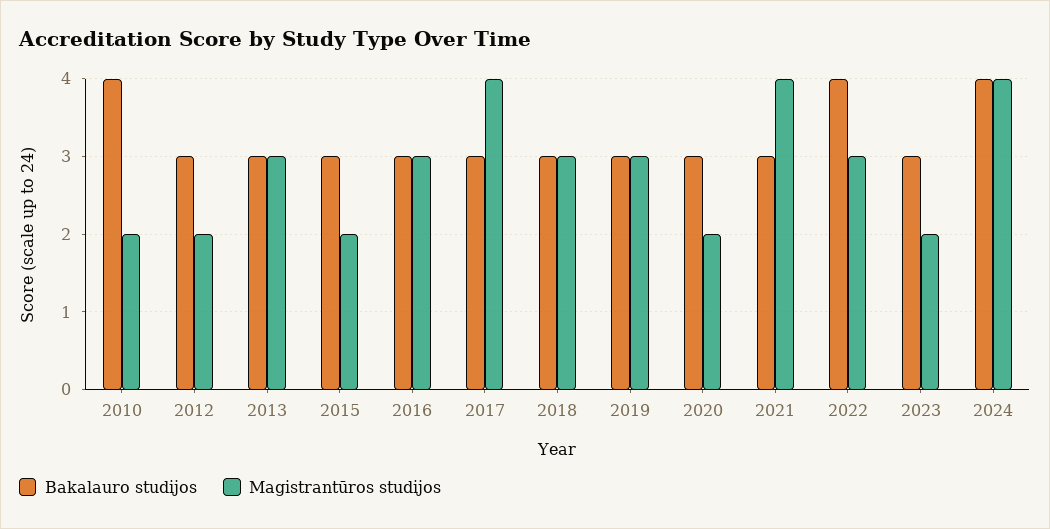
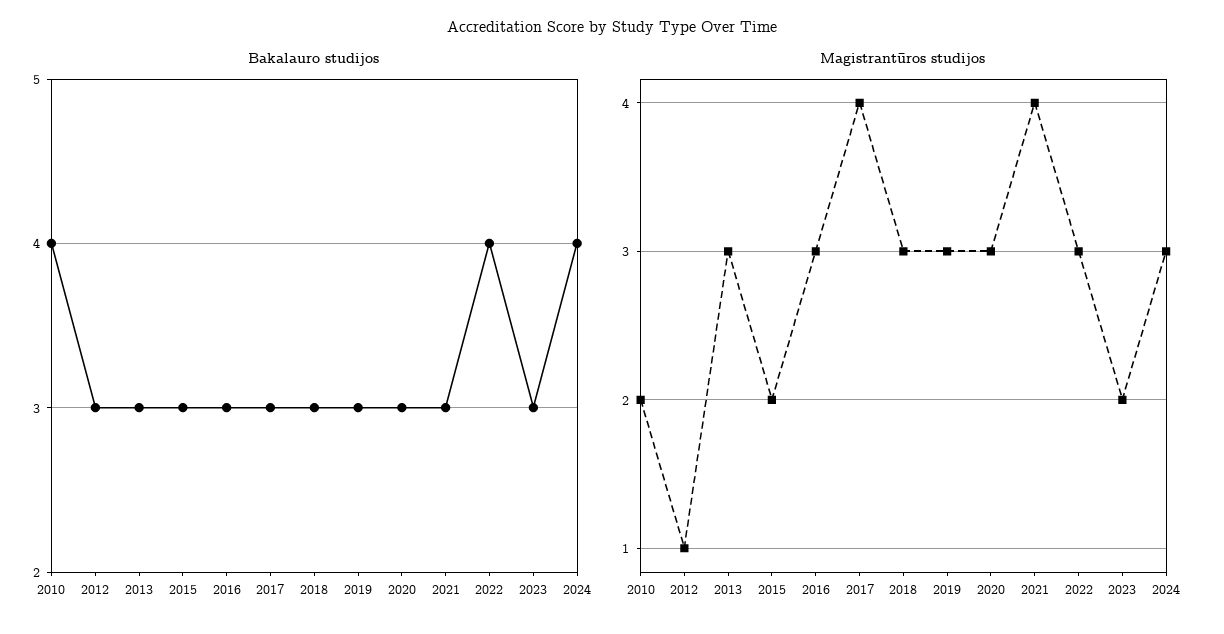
  {
    "Bakalauro studijos": {
      "2010": 4,
      "2012": 3,
      "2013": 3,
      "2015": 3,
      "2016": 3,
      "2017": 3,
      "2018": 3,
      "2019": 3,
      "2020": 3,
      "2021": 3,
      "2022": 4,
      "2023": 3,
      "2024": 4
    },
    "Magistrantūros studijos": {
      "2010": 2,
-     "2012": 2,
+     "2012": 1,
      "2013": 3,
      "2015": 2,
      "2016": 3,
      "2017": 4,
      "2018": 3,
      "2019": 3,
-     "2020": 2,
+     "2020": 3,
      "2021": 4,
      "2022": 3,
      "2023": 2,
-     "2024": 4
+     "2024": 3
    }
  }

